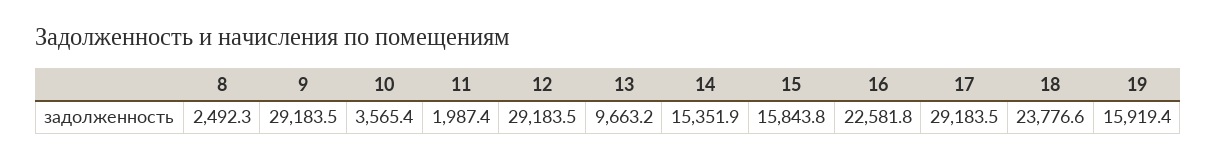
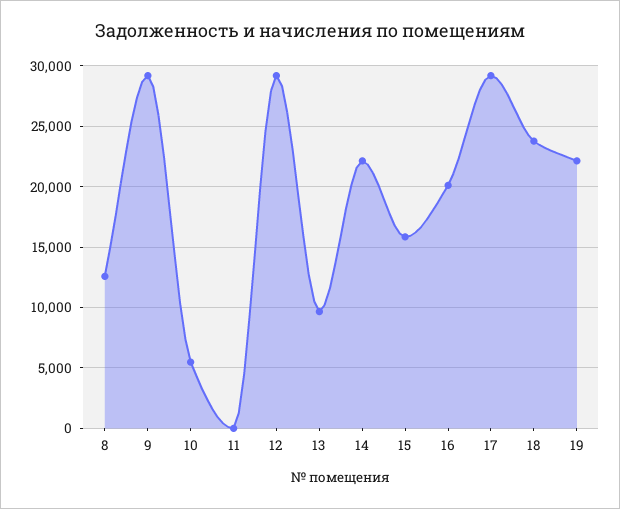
  {
-   "8": 2492.3,
+   "8": 12500,
    "9": 29183.5,
-   "10": 3565.4,
+   "10": 5500,
-   "11": 1987.4,
+   "11": 0,
    "12": 29183.5,
    "13": 9663.2,
-   "14": 15351.9,
+   "14": 22000,
    "15": 15843.8,
-   "16": 22581.8,
+   "16": 20000,
    "17": 29183.5,
    "18": 23776.6,
-   "19": 15919.4
+   "19": 22000
  }

